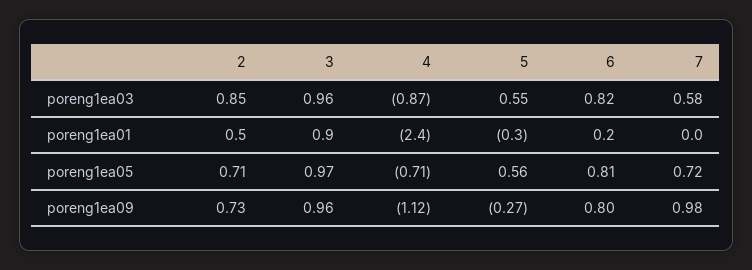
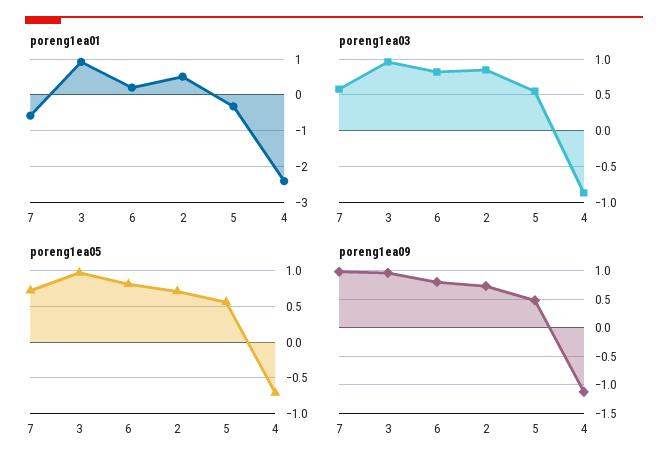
  {
    "poreng1ea03": {
      "2": 0.85,
      "3": 0.96,
      "4": -0.87,
      "5": 0.55,
      "6": 0.82,
      "7": 0.58
    },
    "poreng1ea01": {
      "2": 0.5,
      "3": 0.9,
      "4": -2.4,
      "5": -0.3,
      "6": 0.2,
-     "7": 0
+     "7": -0.6
    },
    "poreng1ea05": {
      "2": 0.71,
      "3": 0.97,
      "4": -0.71,
      "5": 0.56,
      "6": 0.81,
      "7": 0.72
    },
    "poreng1ea09": {
      "2": 0.73,
      "3": 0.96,
      "4": -1.12,
-     "5": -0.27,
+     "5": 0.5,
      "6": 0.8,
      "7": 0.98
    }
  }

